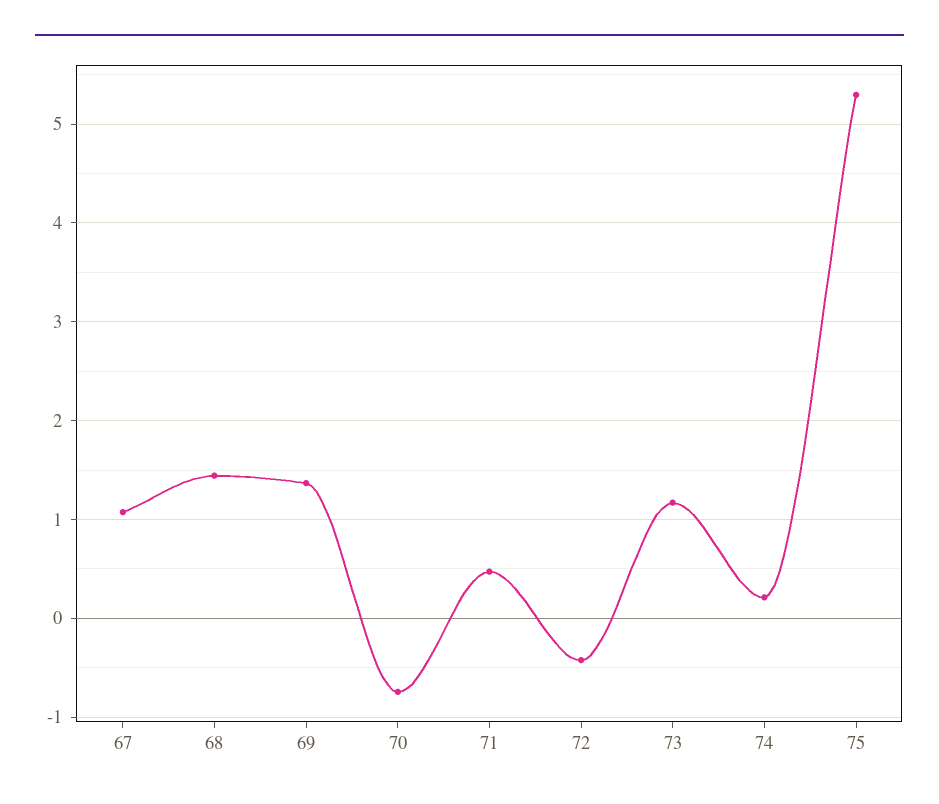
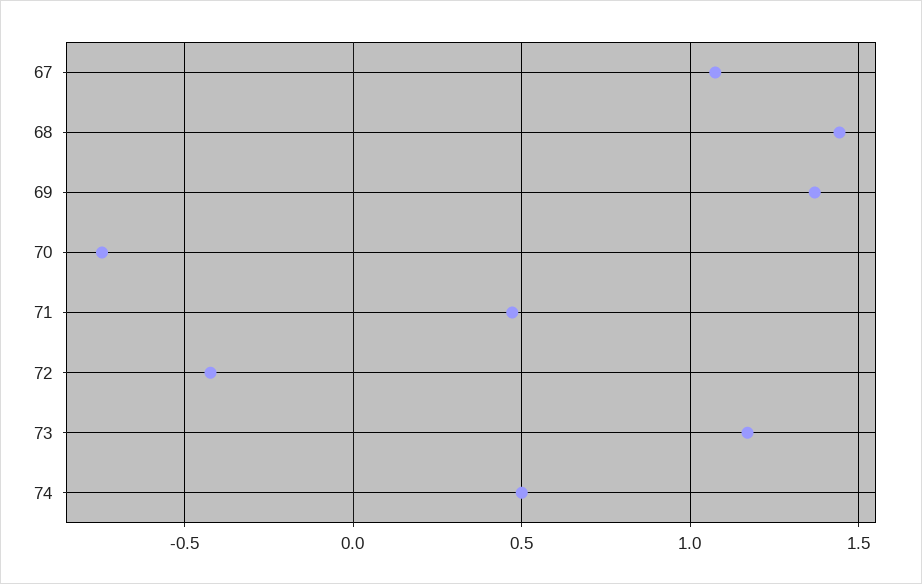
  {
    "67": 1.05,
    "68": 1.45,
    "69": 1.35,
    "70": -0.75,
    "71": 0.45,
    "72": -0.4,
    "73": 1.15,
-   "74": 0.2,
+   "74": 0.5
-   "75": 5.3
  }

